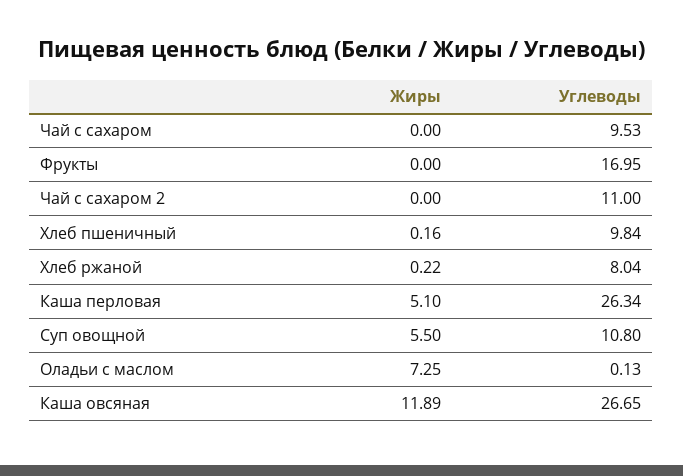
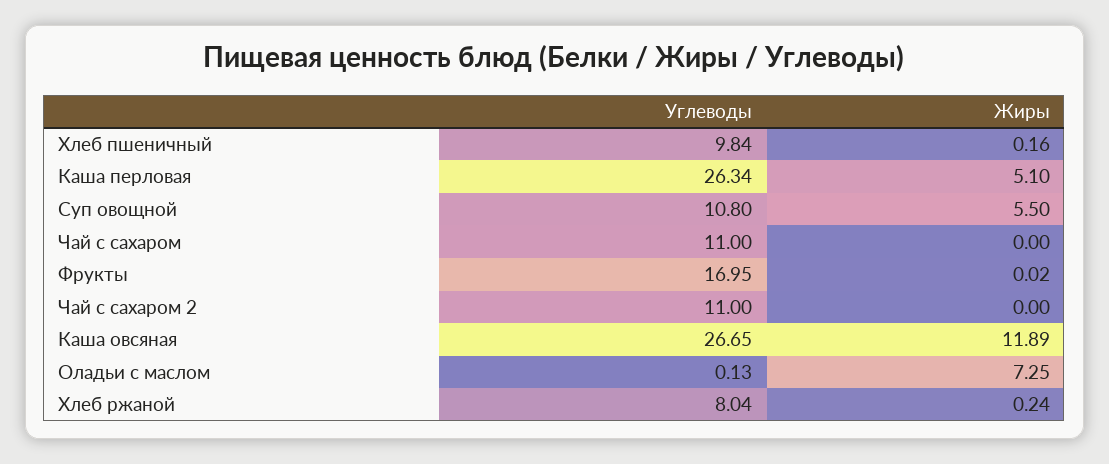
  {
    "Жиры": {
      "Чай с сахаром": 0,
-     "Фрукты": 0,
+     "Фрукты": 0.02,
      "Чай с сахаром 2": 0,
      "Хлеб пшеничный": 0.16,
-     "Хлеб ржаной": 0.22,
+     "Хлеб ржаной": 0.24,
      "Каша перловая": 5.1,
      "Суп овощной": 5.5,
      "Оладьи с маслом": 7.25,
      "Каша овсяная": 11.89
    },
    "Углеводы": {
-     "Чай с сахаром": 9.53,
+     "Чай с сахаром": 11,
      "Фрукты": 16.95,
      "Чай с сахаром 2": 11,
      "Хлеб пшеничный": 9.84,
      "Хлеб ржаной": 8.04,
      "Каша перловая": 26.34,
      "Суп овощной": 10.8,
      "Оладьи с маслом": 0.13,
      "Каша овсяная": 26.65
    }
  }

